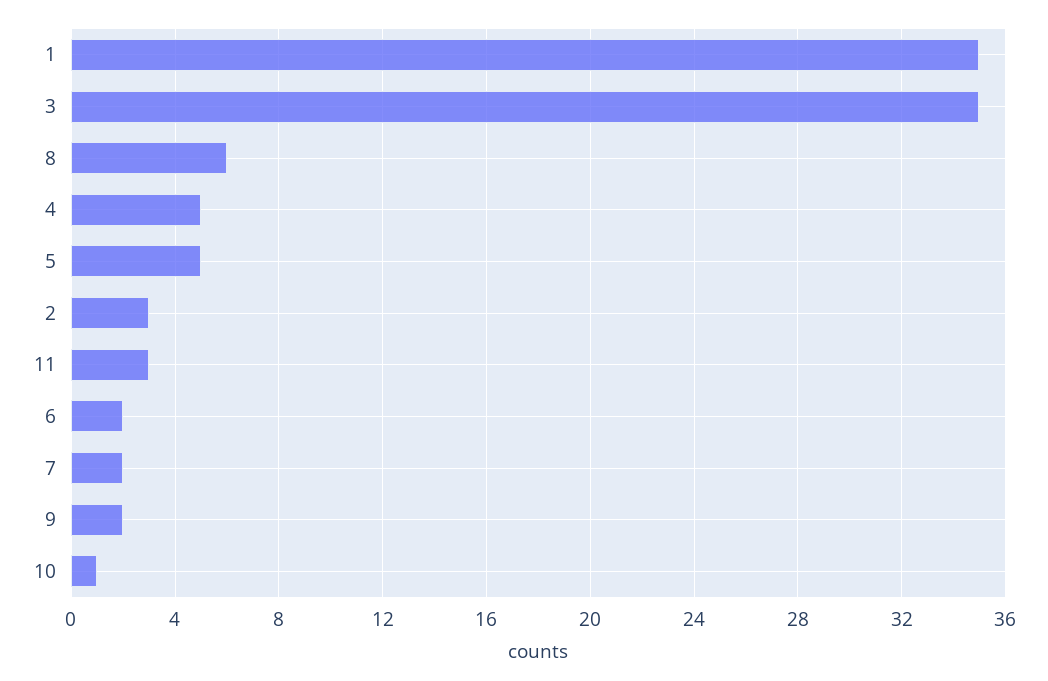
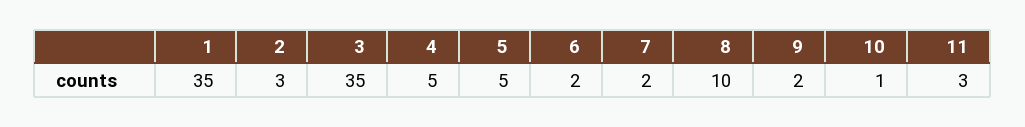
  {
    "1": 35,
    "3": 35,
-   "8": 6,
+   "8": 10,
    "4": 5,
    "5": 5,
    "2": 3,
    "11": 3,
    "6": 2,
    "7": 2,
    "9": 2,
    "10": 1
  }

